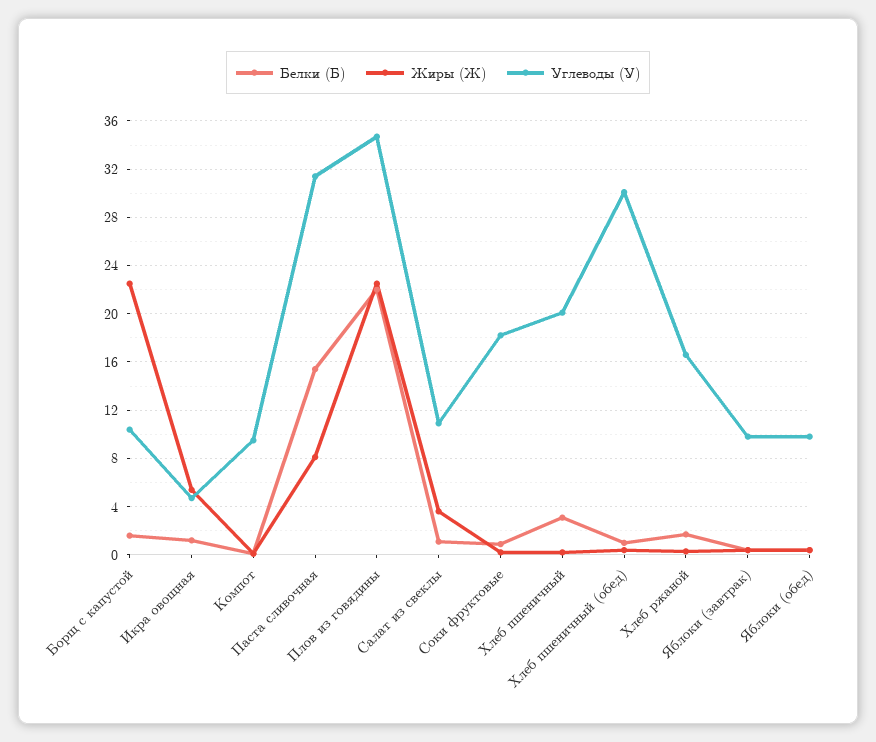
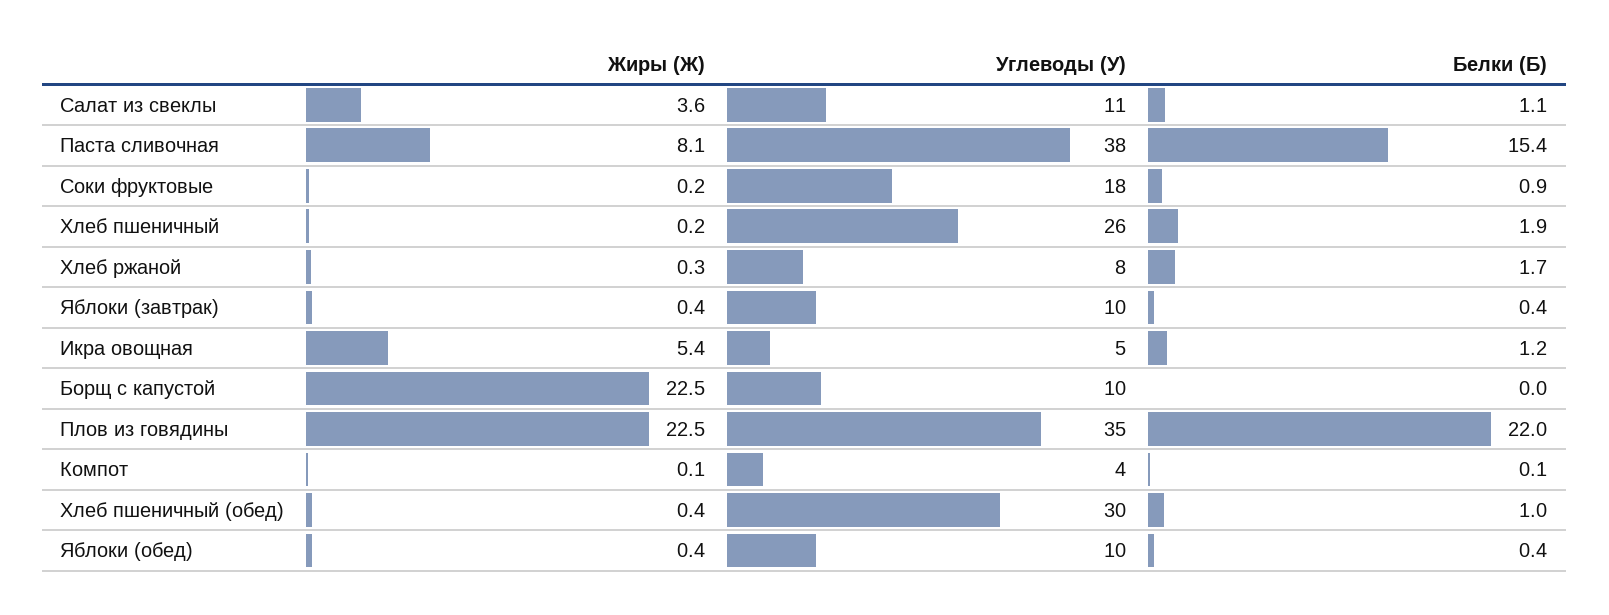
  {
    "Белки (Б)": {
-     "Борщ с капустой": 1.5,
+     "Борщ с капустой": 0,
      "Икра овощная": 1.2,
      "Компот": 0.1,
      "Паста сливочная": 15.4,
      "Плов из говядины": 22,
      "Салат из свеклы": 1.1,
      "Соки фруктовые": 0.9,
-     "Хлеб пшеничный": 3,
+     "Хлеб пшеничный": 1.9,
      "Хлеб пшеничный (обед)": 1,
      "Хлеб ржаной": 1.7,
      "Яблоки (завтрак)": 0.4,
      "Яблоки (обед)": 0.4
    },
    "Жиры (Ж)": {
      "Борщ с капустой": 22.5,
      "Икра овощная": 5.4,
      "Компот": 0.1,
      "Паста сливочная": 8.1,
      "Плов из говядины": 22.5,
      "Салат из свеклы": 3.6,
      "Соки фруктовые": 0.2,
      "Хлеб пшеничный": 0.2,
      "Хлеб пшеничный (обед)": 0.4,
      "Хлеб ржаной": 0.3,
      "Яблоки (завтрак)": 0.4,
      "Яблоки (обед)": 0.4
    },
    "Углеводы (У)": {
      "Борщ с капустой": 10,
      "Икра овощная": 5,
-     "Компот": 9.5,
+     "Компот": 4,
-     "Паста сливочная": 31.5,
+     "Паста сливочная": 38,
      "Плов из говядины": 35,
      "Салат из свеклы": 11,
      "Соки фруктовые": 18,
-     "Хлеб пшеничный": 20,
+     "Хлеб пшеничный": 26,
      "Хлеб пшеничный (обед)": 30,
-     "Хлеб ржаной": 16.5,
+     "Хлеб ржаной": 8,
      "Яблоки (завтрак)": 10,
      "Яблоки (обед)": 10
    }
  }

